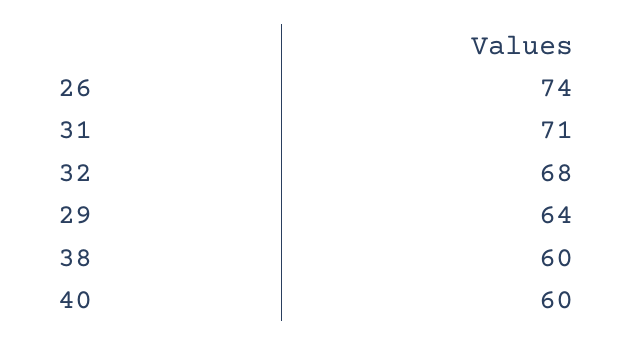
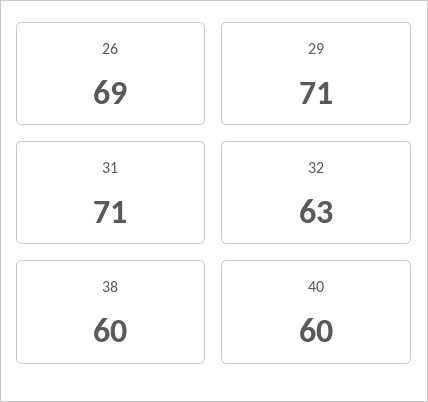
  {
-   "26": 74,
+   "26": 69,
    "31": 71,
-   "32": 68,
+   "32": 63,
-   "29": 64,
+   "29": 71,
    "38": 60,
    "40": 60
  }

